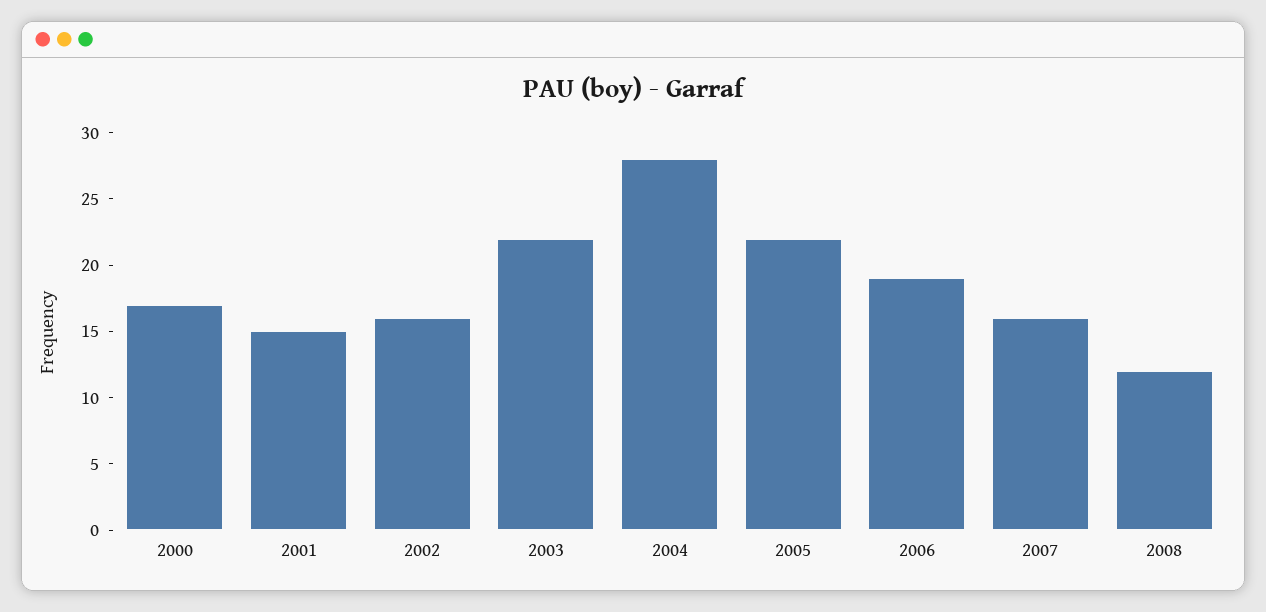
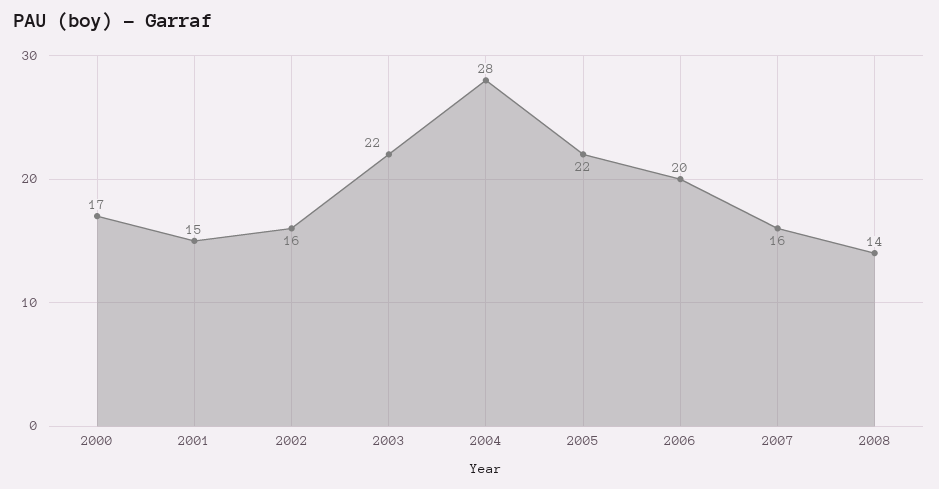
  {
    "2000": 17,
    "2001": 15,
    "2002": 16,
    "2003": 22,
    "2004": 28,
    "2005": 22,
-   "2006": 19,
+   "2006": 20,
    "2007": 16,
-   "2008": 12
+   "2008": 14
  }

